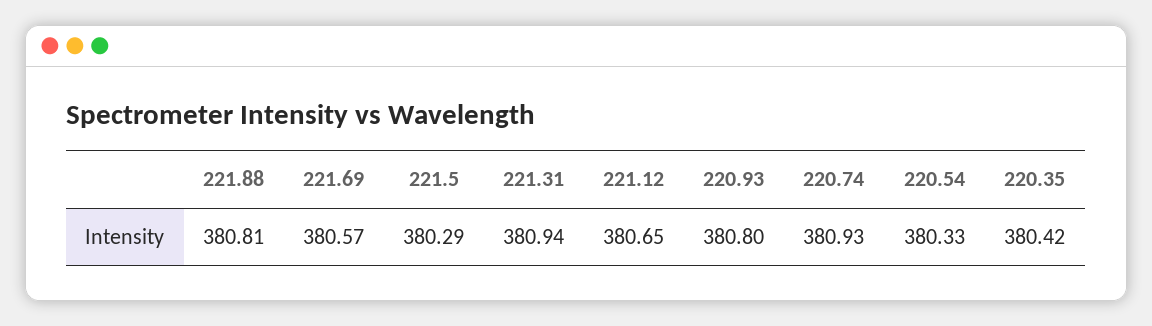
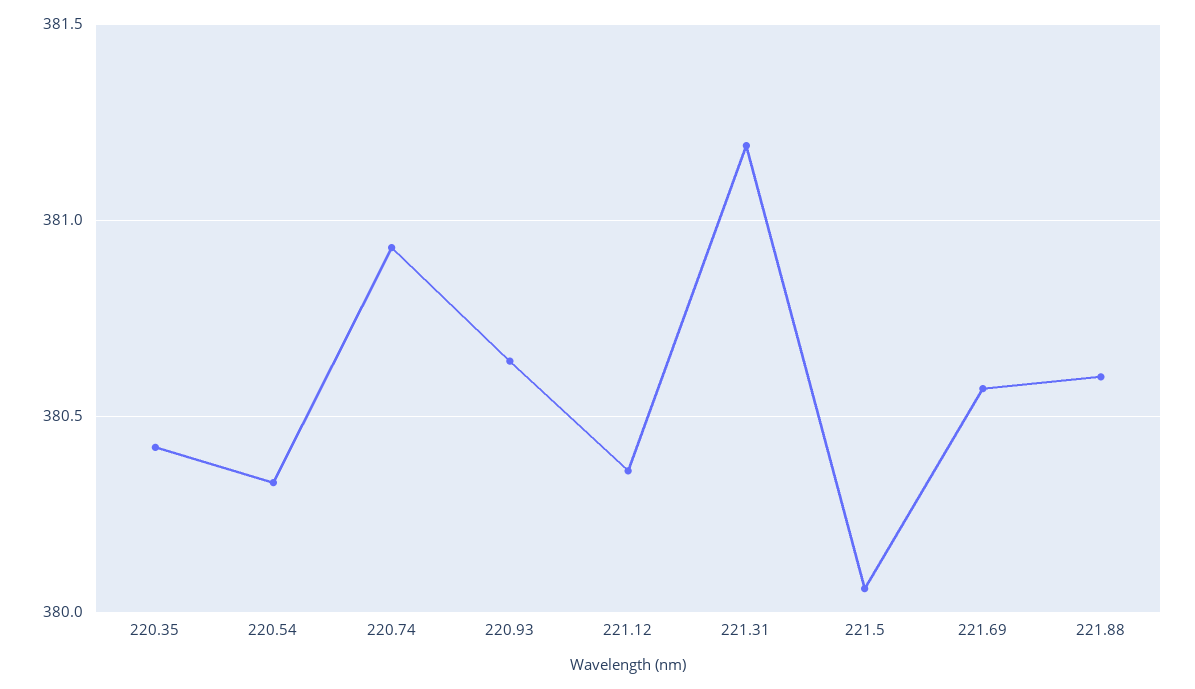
  {
-   "221.88": 380.81,
+   "221.88": 380.6,
    "221.69": 380.57,
-   "221.5": 380.29,
+   "221.5": 380.05,
-   "221.31": 380.94,
+   "221.31": 381.2,
-   "221.12": 380.65,
+   "221.12": 380.35,
-   "220.93": 380.8,
+   "220.93": 380.65,
    "220.74": 380.93,
    "220.54": 380.33,
    "220.35": 380.42
  }

